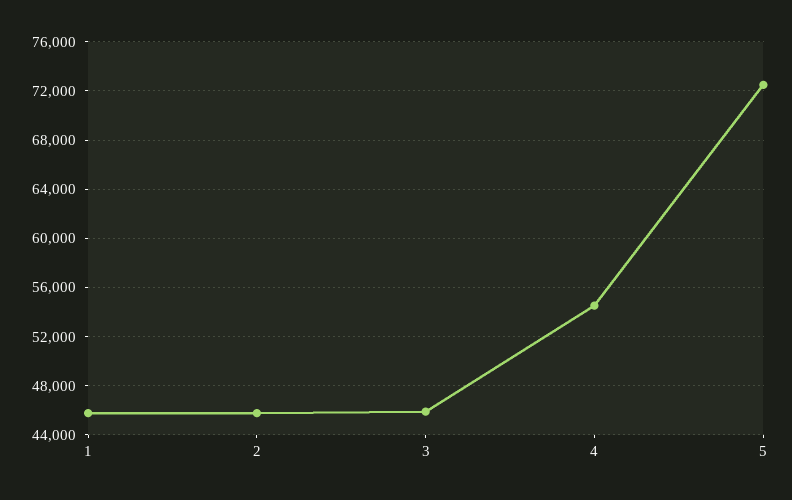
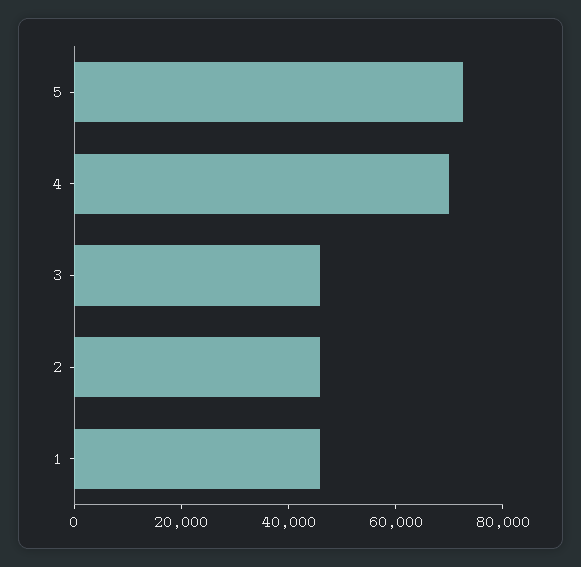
  {
    "1": 46000,
    "2": 46000,
    "3": 46000,
-   "4": 54500,
+   "4": 70000,
    "5": 72500
  }

